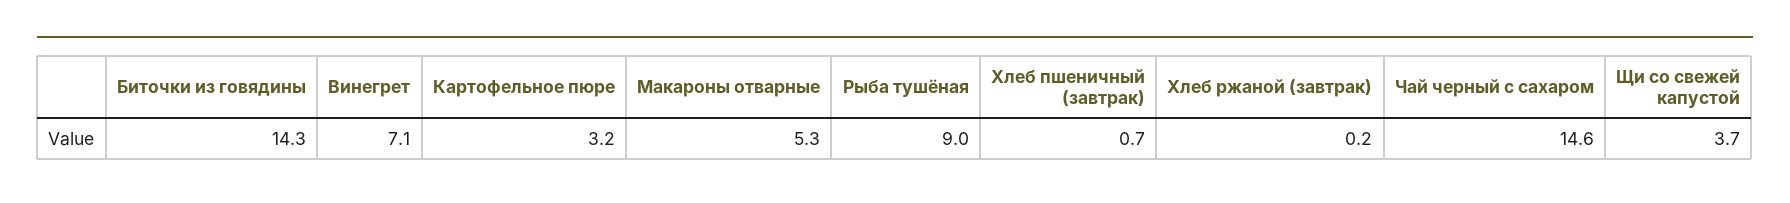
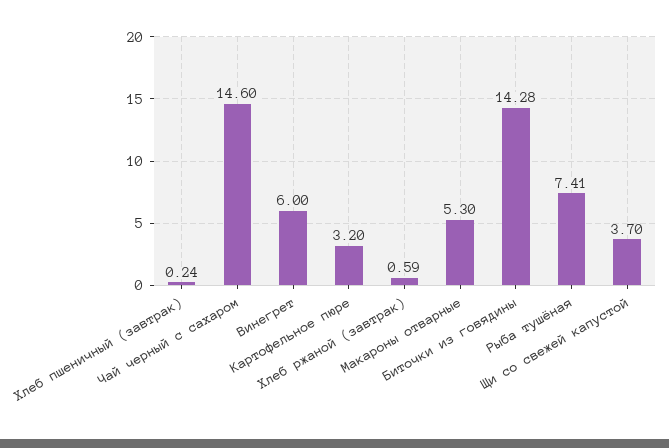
  {
    "Биточки из говядины": 14.28,
-   "Винегрет": 7.1,
+   "Винегрет": 6,
    "Картофельное пюре": 3.2,
    "Макароны отварные": 5.3,
-   "Рыба тушёная": 9,
+   "Рыба тушёная": 7.41,
-   "Хлеб пшеничный (завтрак)": 0.7,
+   "Хлеб пшеничный (завтрак)": 0.24,
-   "Хлеб ржаной (завтрак)": 0.2,
+   "Хлеб ржаной (завтрак)": 0.59,
    "Чай черный с сахаром": 14.6,
    "Щи со свежей капустой": 3.7
  }

